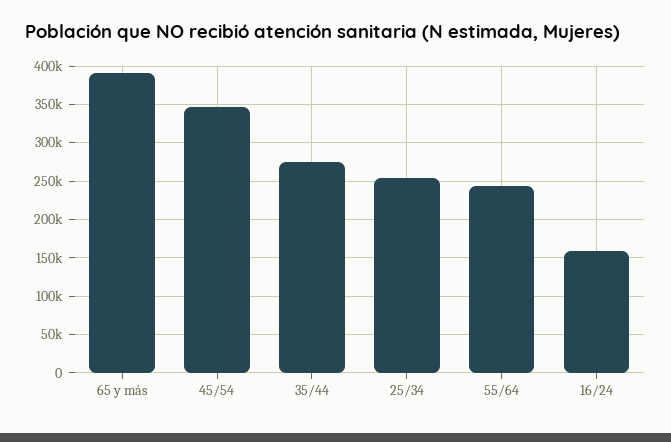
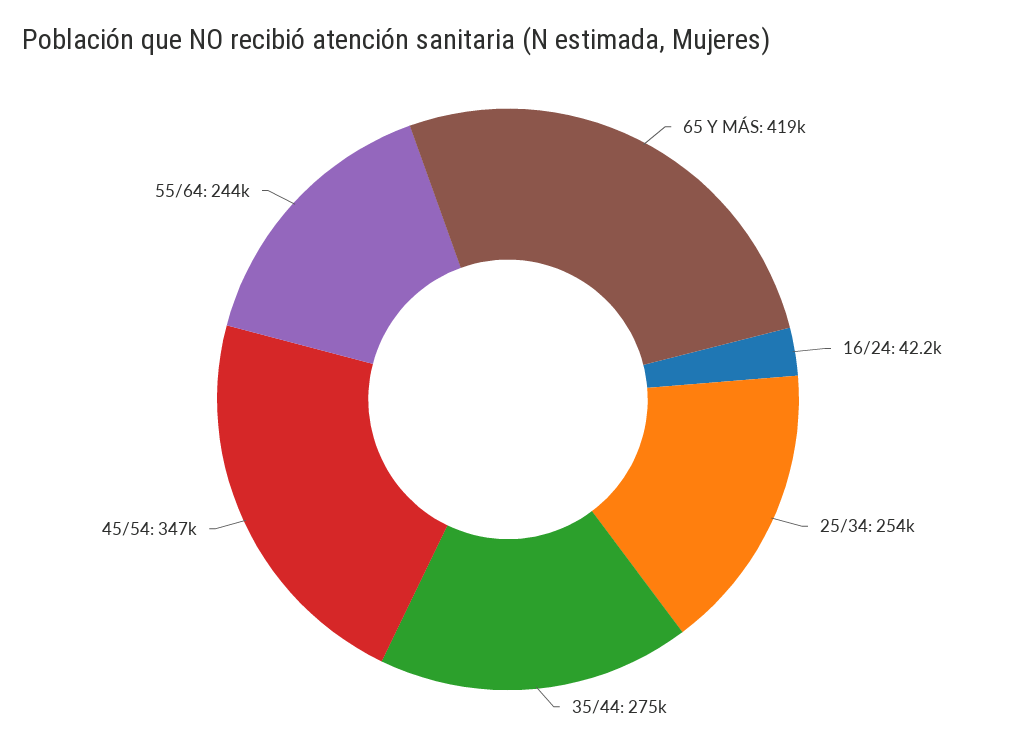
  {
-   "65 y más": 390000,
+   "65 y más": 419000,
    "45/54": 347000,
    "35/44": 275000,
    "25/34": 254000,
    "55/64": 244000,
-   "16/24": 160000
+   "16/24": 42200
  }

